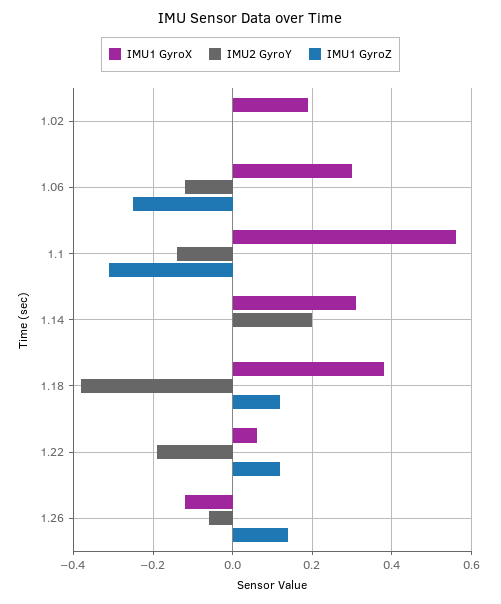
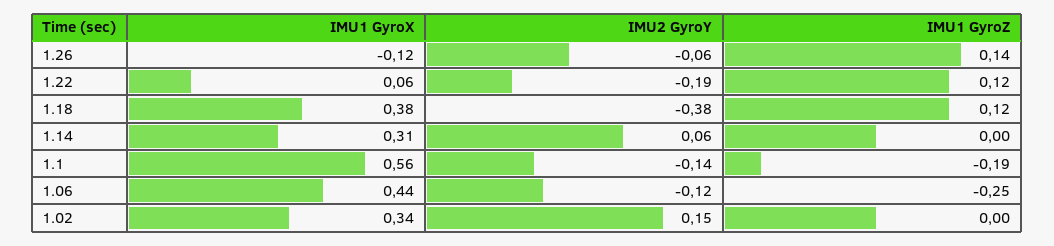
  {
    "IMU1 GyroX": {
-     "1.02": 0.2,
+     "1.02": 0.34,
-     "1.06": 0.3,
+     "1.06": 0.44,
      "1.1": 0.56,
      "1.14": 0.31,
      "1.18": 0.38,
      "1.22": 0.06,
      "1.26": -0.12
    },
    "IMU2 GyroY": {
-     "1.02": 0,
+     "1.02": 0.15,
      "1.06": -0.12,
      "1.1": -0.14,
-     "1.14": 0.2,
+     "1.14": 0.06,
      "1.18": -0.38,
      "1.22": -0.19,
      "1.26": -0.06
    },
    "IMU1 GyroZ": {
      "1.02": 0,
      "1.06": -0.25,
-     "1.1": -0.3,
+     "1.1": -0.19,
      "1.14": 0,
      "1.18": 0.12,
      "1.22": 0.12,
      "1.26": 0.14
    }
  }

